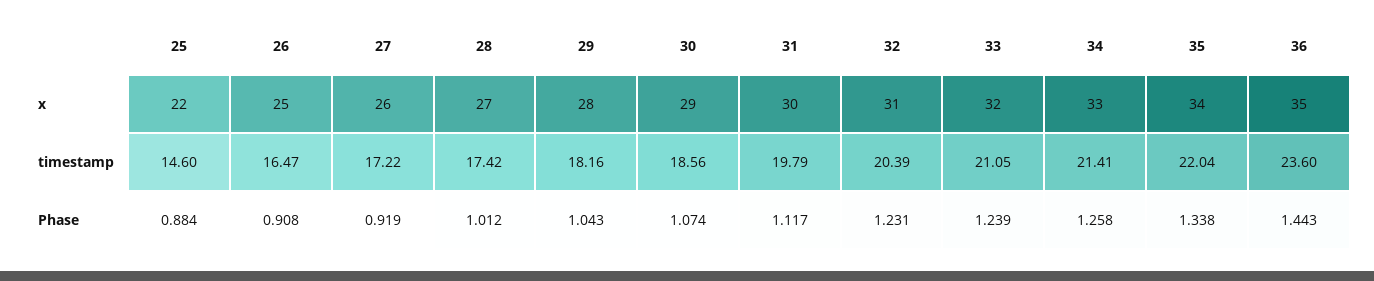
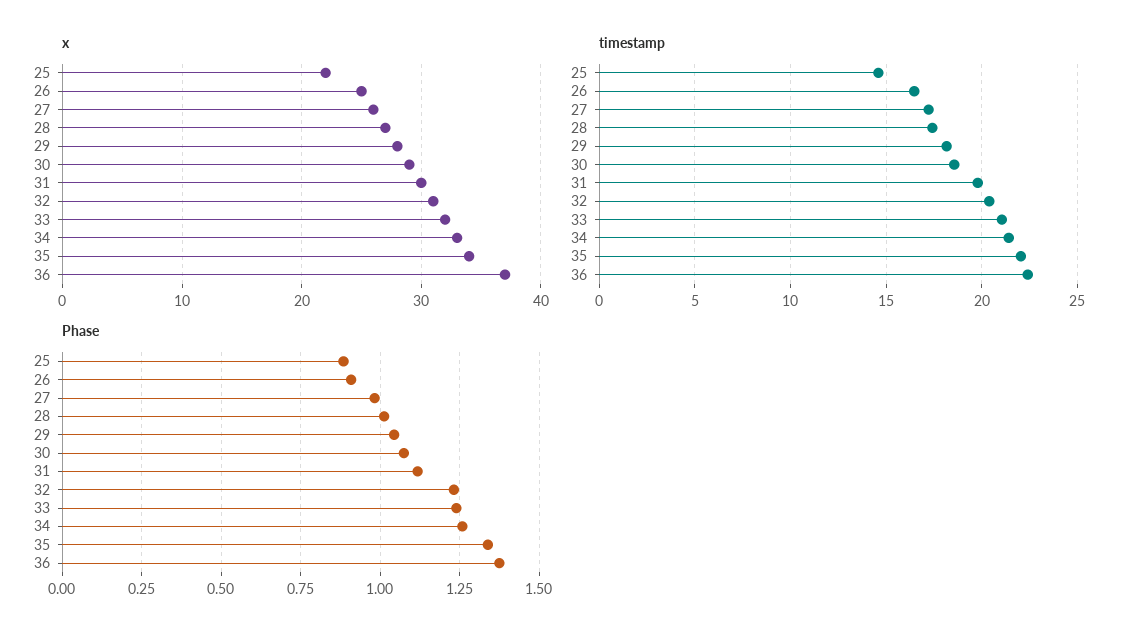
  {
    "x": {
      "25": 22,
      "26": 25,
      "27": 26,
      "28": 27,
      "29": 28,
      "30": 29,
      "31": 30,
      "32": 31,
      "33": 32,
      "34": 33,
      "35": 34,
-     "36": 35
+     "36": 37
    },
    "timestamp": {
      "25": 14.6,
      "26": 16.47,
      "27": 17.22,
      "28": 17.42,
      "29": 18.16,
      "30": 18.56,
      "31": 19.79,
      "32": 20.39,
      "33": 21.05,
      "34": 21.41,
      "35": 22.04,
-     "36": 23.6
+     "36": 22.5
    },
    "Phase": {
      "25": 0.884,
      "26": 0.908,
-     "27": 0.919,
+     "27": 0.975,
      "28": 1.012,
      "29": 1.043,
      "30": 1.074,
      "31": 1.117,
      "32": 1.231,
      "33": 1.239,
      "34": 1.258,
      "35": 1.338,
-     "36": 1.443
+     "36": 1.375
    }
  }

